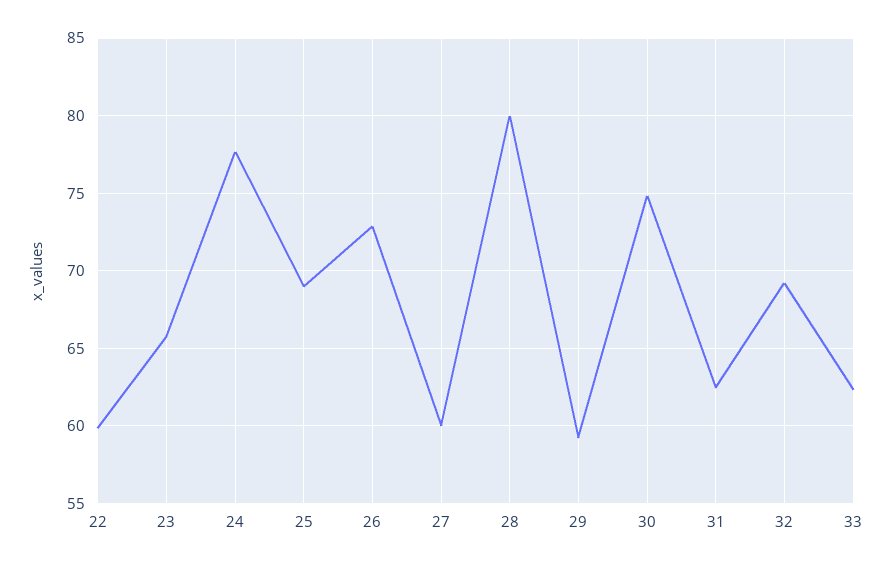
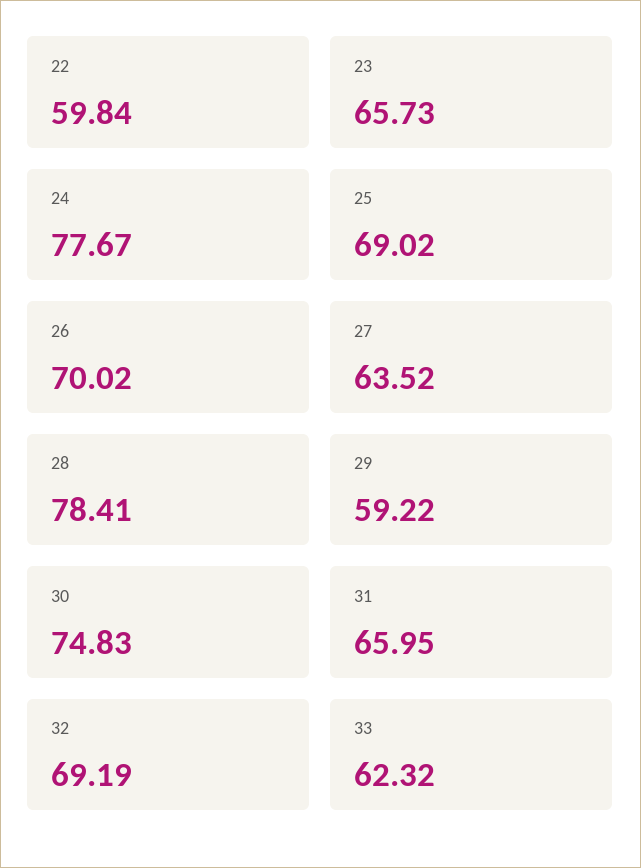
  {
    "22": 59.84,
    "23": 65.73,
    "24": 77.67,
    "25": 69.02,
-   "26": 73,
+   "26": 70.02,
-   "27": 60,
+   "27": 63.52,
-   "28": 80,
+   "28": 78.41,
    "29": 59.22,
    "30": 74.83,
-   "31": 62.5,
+   "31": 65.95,
    "32": 69.19,
    "33": 62.32
  }

